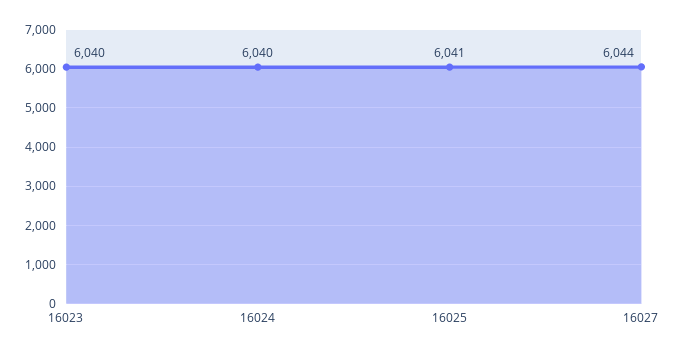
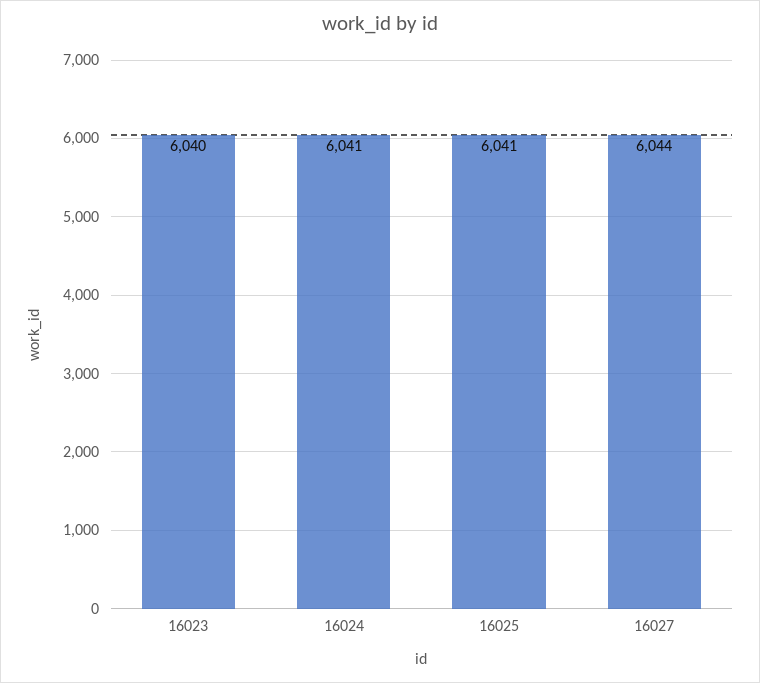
  {
    "16023": 6040,
-   "16024": 6040,
+   "16024": 6041,
    "16025": 6041,
    "16027": 6044
  }

